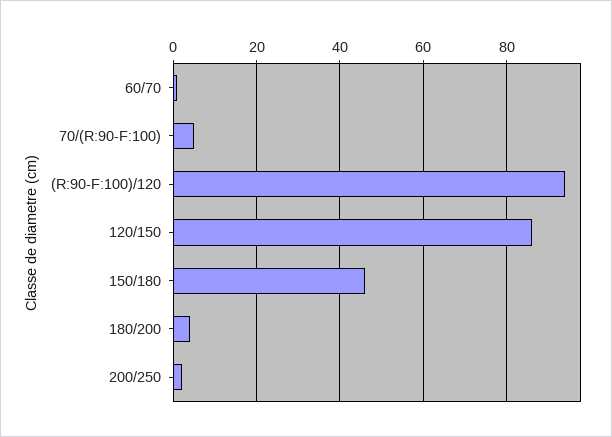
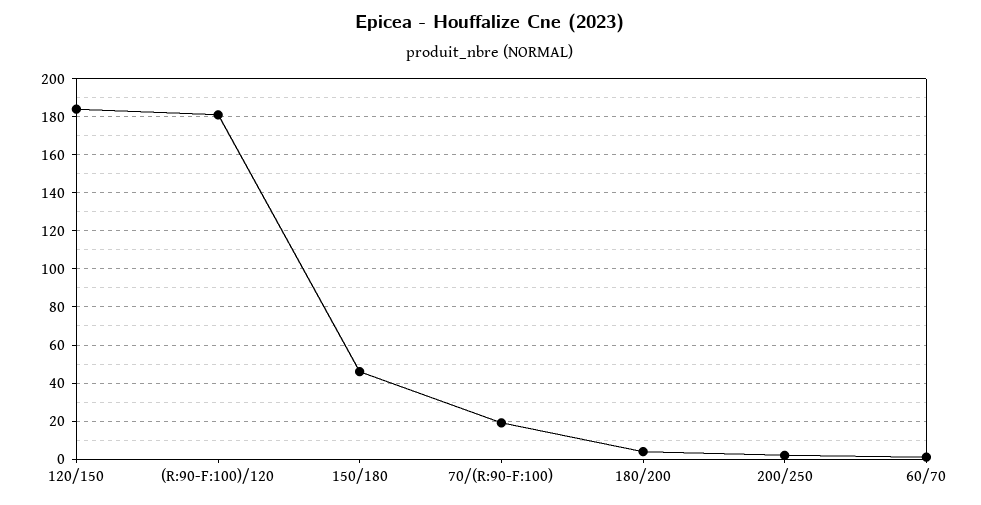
  {
    "60/70": 0,
-   "70/(R:90-F:100)": 5,
+   "70/(R:90-F:100)": 20,
-   "(R:90-F:100)/120": 95,
+   "(R:90-F:100)/120": 180,
-   "120/150": 85,
+   "120/150": 185,
    "150/180": 45,
    "180/200": 5,
    "200/250": 0
  }

